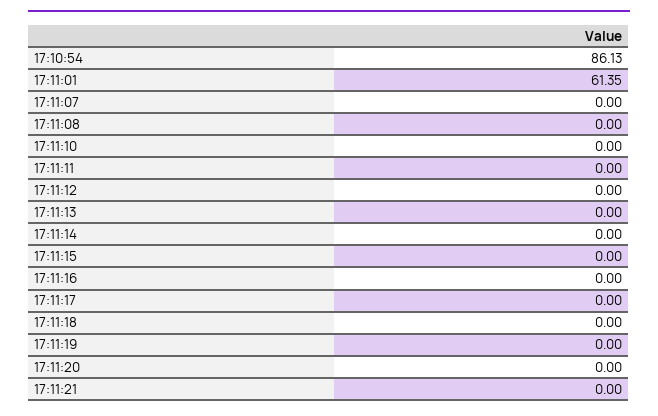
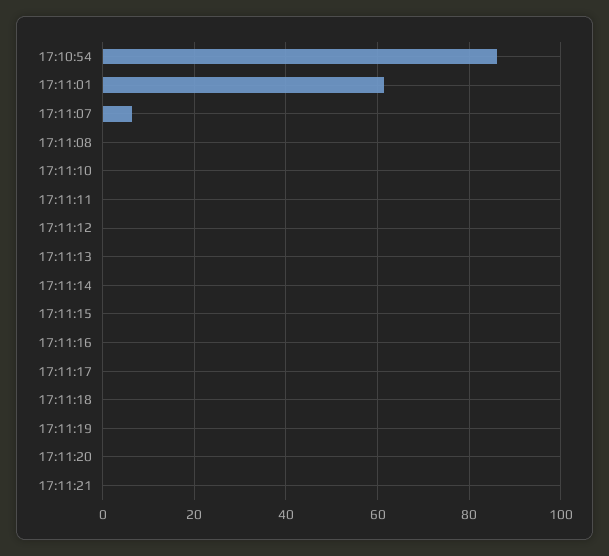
  {
    "17:10:54": 86.13,
    "17:11:01": 61.35,
-   "17:11:07": 0,
+   "17:11:07": 6,
    "17:11:08": 0,
    "17:11:10": 0,
    "17:11:11": 0,
    "17:11:12": 0,
    "17:11:13": 0,
    "17:11:14": 0,
    "17:11:15": 0,
    "17:11:16": 0,
    "17:11:17": 0,
    "17:11:18": 0,
    "17:11:19": 0,
    "17:11:20": 0,
    "17:11:21": 0
  }

